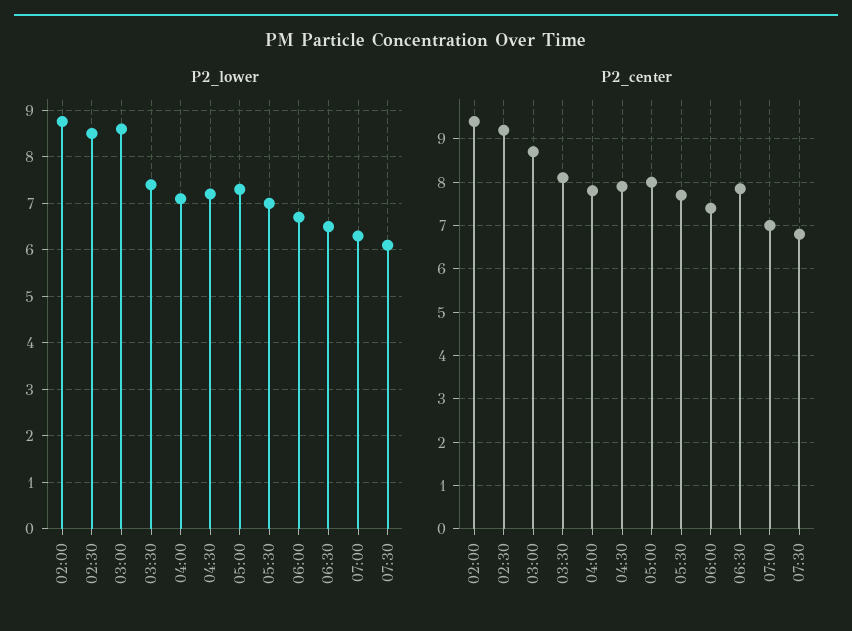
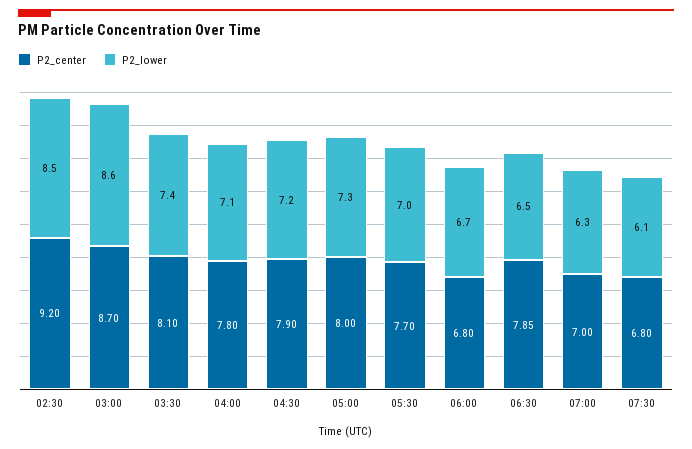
  {
    "P2_lower": {
-     "02:00": 8.8,
      "02:30": 8.5,
      "03:00": 8.6,
      "03:30": 7.4,
      "04:00": 7.1,
      "04:30": 7.2,
      "05:00": 7.3,
      "05:30": 7,
      "06:00": 6.7,
      "06:30": 6.5,
      "07:00": 6.3,
      "07:30": 6.1
    },
    "P2_center": {
-     "02:00": 9.4,
      "02:30": 9.2,
      "03:00": 8.7,
      "03:30": 8.1,
      "04:00": 7.8,
      "04:30": 7.9,
      "05:00": 8,
      "05:30": 7.7,
-     "06:00": 7.4,
+     "06:00": 6.8,
      "06:30": 7.85,
      "07:00": 7,
      "07:30": 6.8
    }
  }

